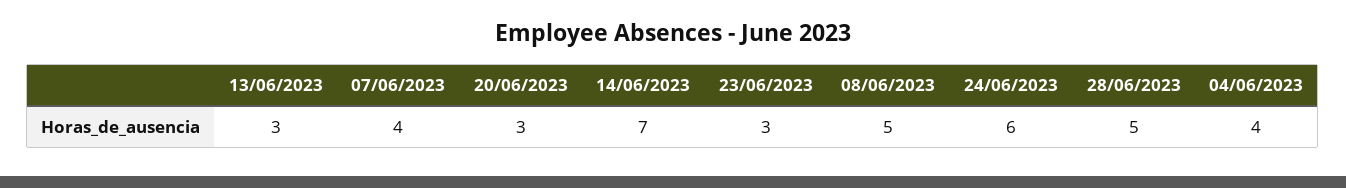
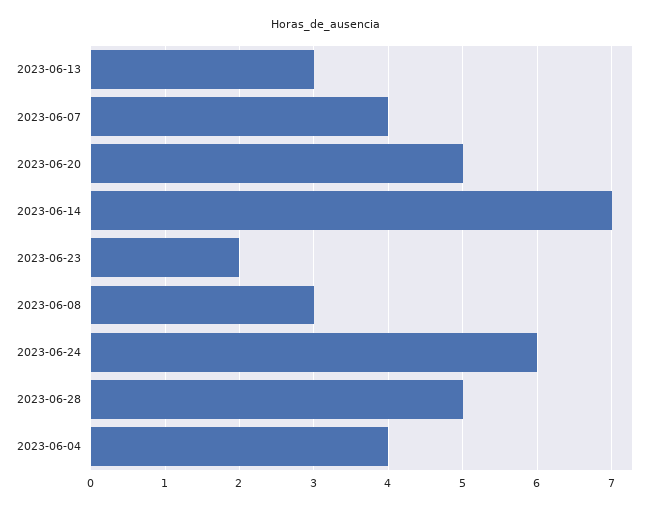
  {
    "13/06/2023": 3,
    "07/06/2023": 4,
-   "20/06/2023": 3,
+   "20/06/2023": 5,
    "14/06/2023": 7,
-   "23/06/2023": 3,
+   "23/06/2023": 2,
-   "08/06/2023": 5,
+   "08/06/2023": 3,
    "24/06/2023": 6,
    "28/06/2023": 5,
    "04/06/2023": 4
  }

